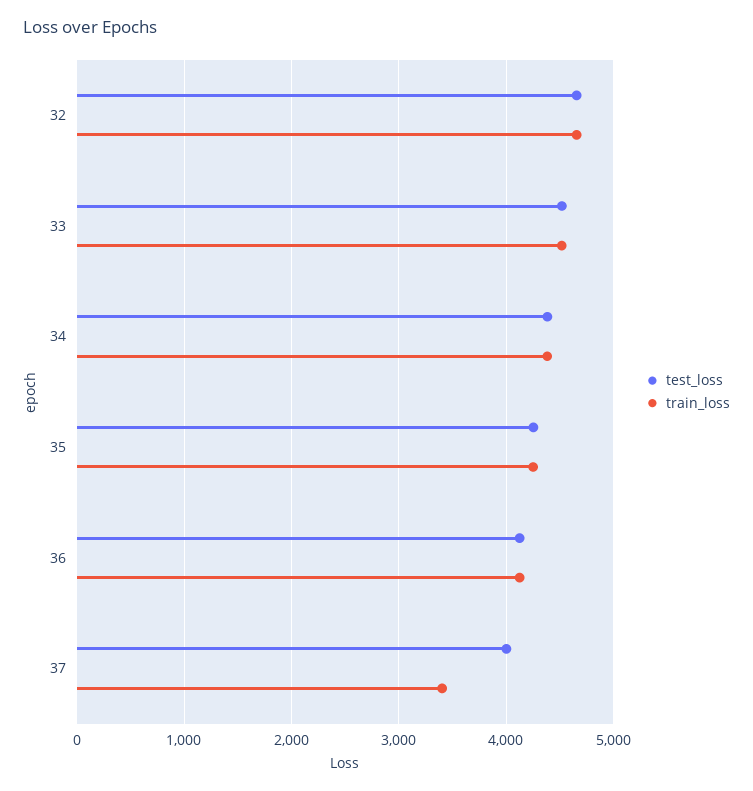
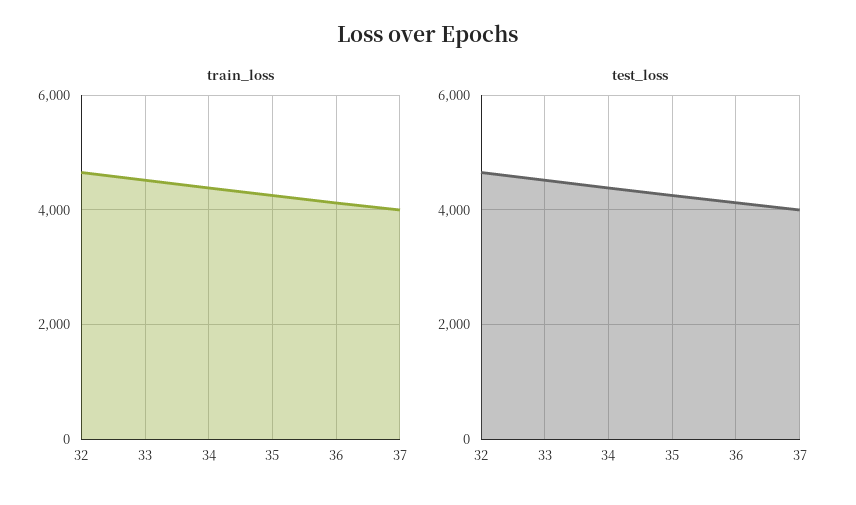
  {
    "test_loss": {
      "32": 4700,
      "33": 4500,
      "34": 4400,
      "35": 4300,
      "36": 4100,
      "37": 4000
    },
    "train_loss": {
      "32": 4700,
      "33": 4500,
      "34": 4400,
      "35": 4300,
      "36": 4100,
-     "37": 3400
+     "37": 4000
    }
  }

